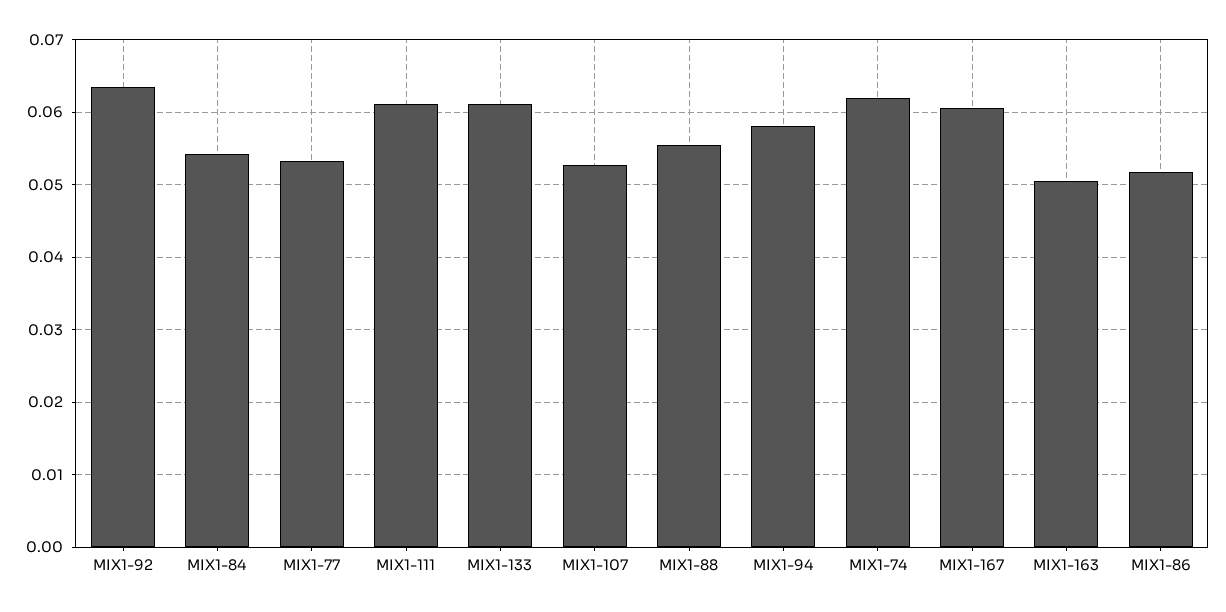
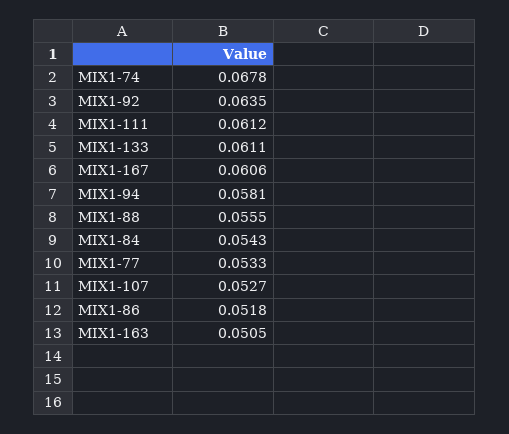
  {
    "MIX1-92": 0.0635,
    "MIX1-84": 0.0543,
    "MIX1-77": 0.0533,
    "MIX1-111": 0.0612,
    "MIX1-133": 0.0611,
    "MIX1-107": 0.0527,
    "MIX1-88": 0.0555,
    "MIX1-94": 0.0581,
-   "MIX1-74": 0.062,
+   "MIX1-74": 0.0678,
    "MIX1-167": 0.0606,
    "MIX1-163": 0.0505,
    "MIX1-86": 0.0518
  }

